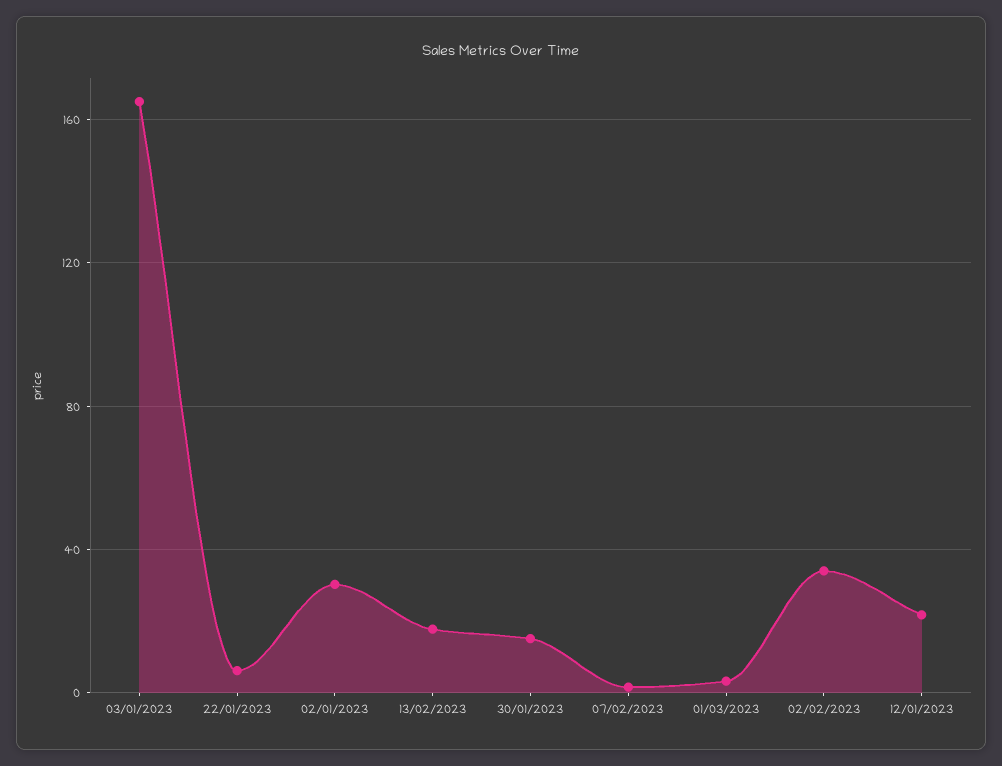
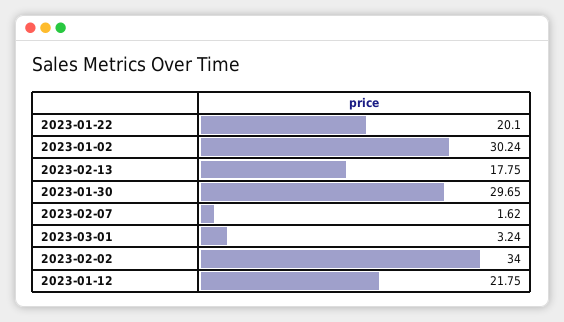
  {
-   "03/01/2023": 165,
-   "22/01/2023": 5,
+   "22/01/2023": 20.1,
    "02/01/2023": 30.24,
    "13/02/2023": 17.75,
-   "30/01/2023": 15,
+   "30/01/2023": 29.65,
    "07/02/2023": 1.62,
    "01/03/2023": 3.24,
    "02/02/2023": 34,
    "12/01/2023": 21.75
  }

